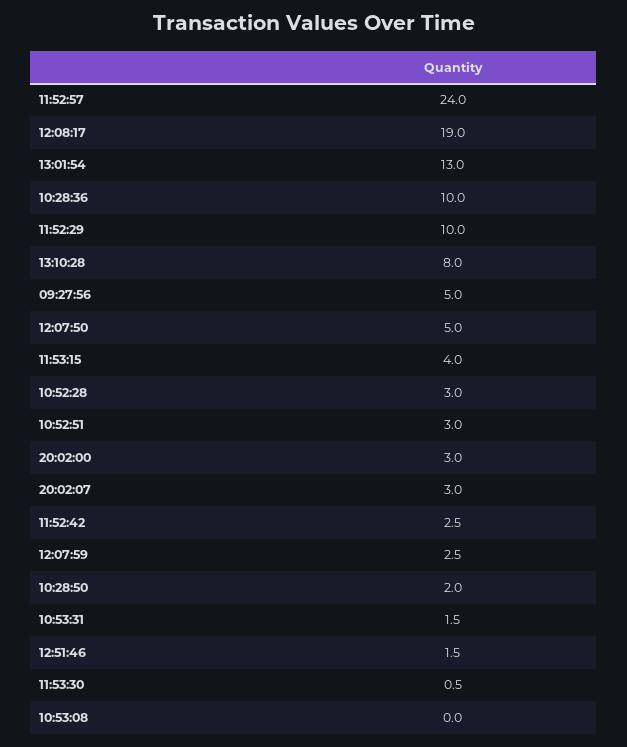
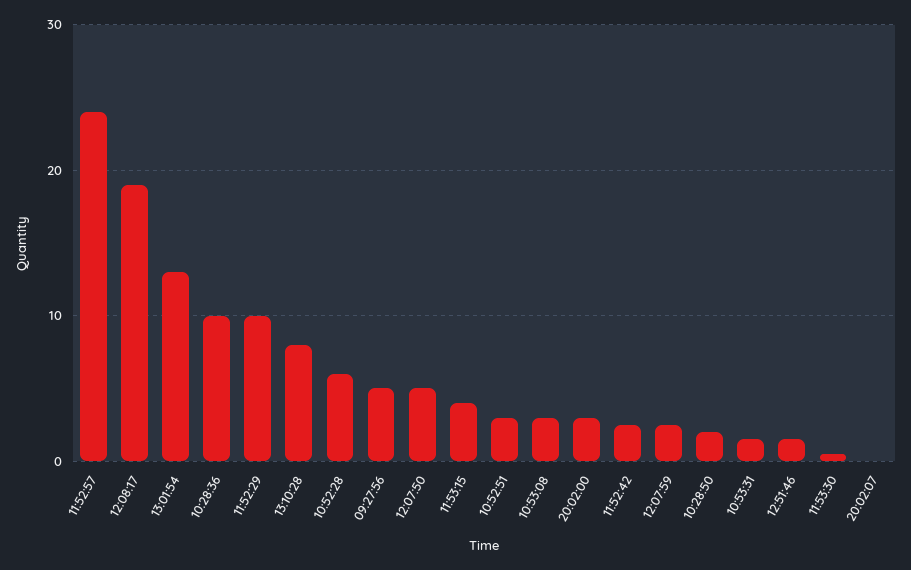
  {
    "11:52:57": 24,
    "12:08:17": 19,
    "13:01:54": 13,
    "10:28:36": 10,
    "11:52:29": 10,
    "13:10:28": 8,
    "09:27:56": 5,
    "12:07:50": 5,
    "11:53:15": 4,
-   "10:52:28": 3,
+   "10:52:28": 6,
    "10:52:51": 3,
    "20:02:00": 3,
-   "20:02:07": 3,
+   "20:02:07": 0,
    "11:52:42": 2.5,
    "12:07:59": 2.5,
    "10:28:50": 2,
    "10:53:31": 1.5,
    "12:51:46": 1.5,
    "11:53:30": 0.5,
-   "10:53:08": 0
+   "10:53:08": 3
  }

